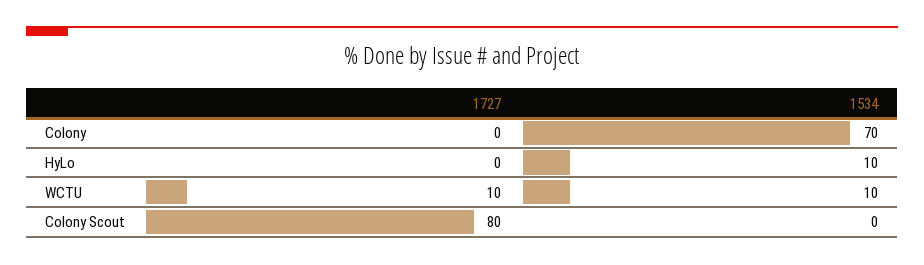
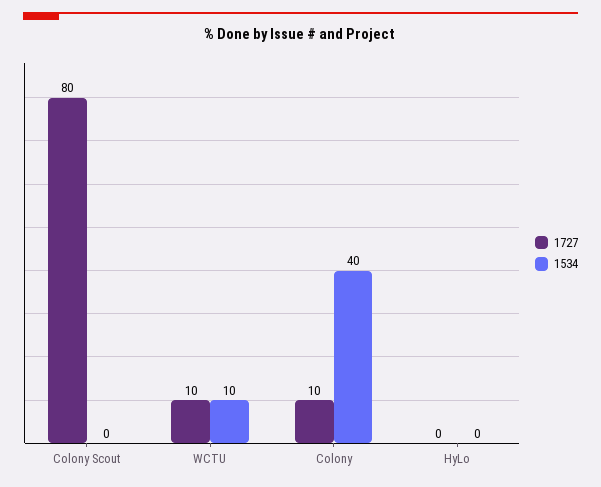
  {
    "1727": {
-     "Colony": 0,
+     "Colony": 10,
      "HyLo": 0,
      "WCTU": 10,
      "Colony Scout": 80
    },
    "1534": {
-     "Colony": 70,
+     "Colony": 40,
-     "HyLo": 10,
+     "HyLo": 0,
      "WCTU": 10,
      "Colony Scout": 0
    }
  }

